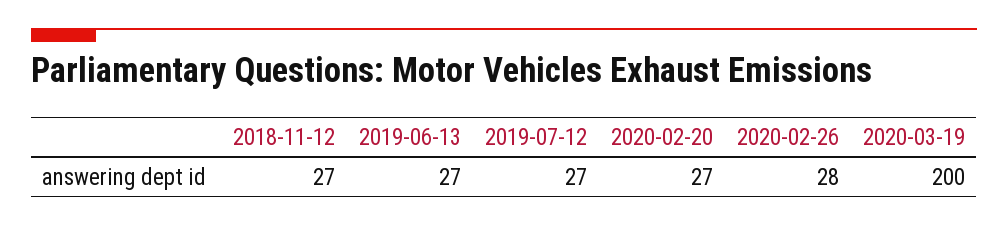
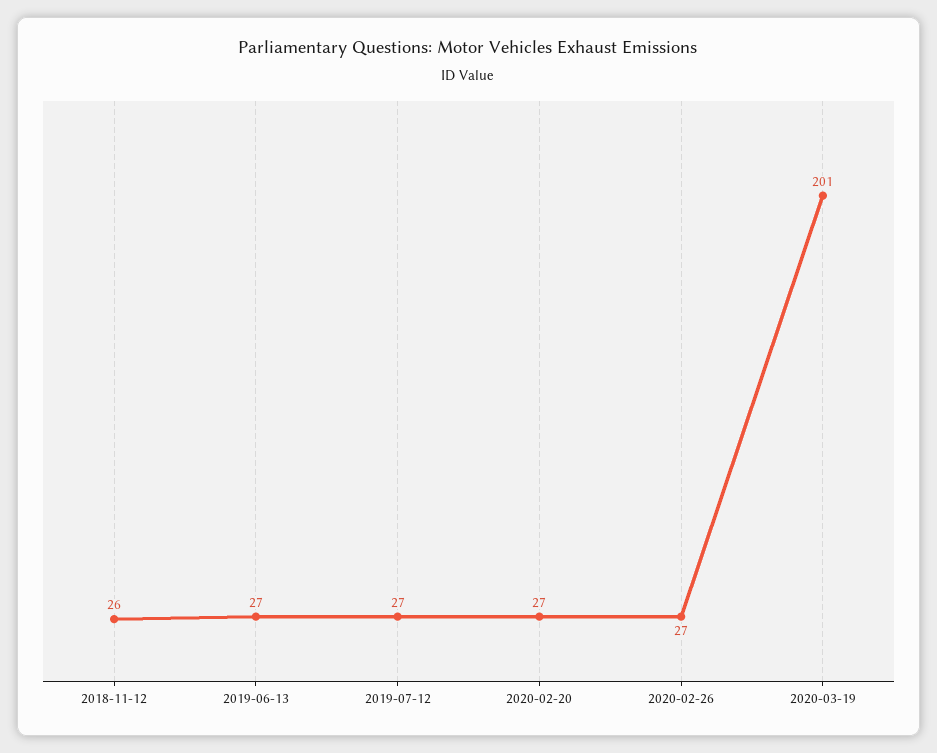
  {
-   "2018-11-12": 27,
+   "2018-11-12": 26,
    "2019-06-13": 27,
    "2019-07-12": 27,
    "2020-02-20": 27,
-   "2020-02-26": 28,
+   "2020-02-26": 27,
-   "2020-03-19": 200
+   "2020-03-19": 201
  }

